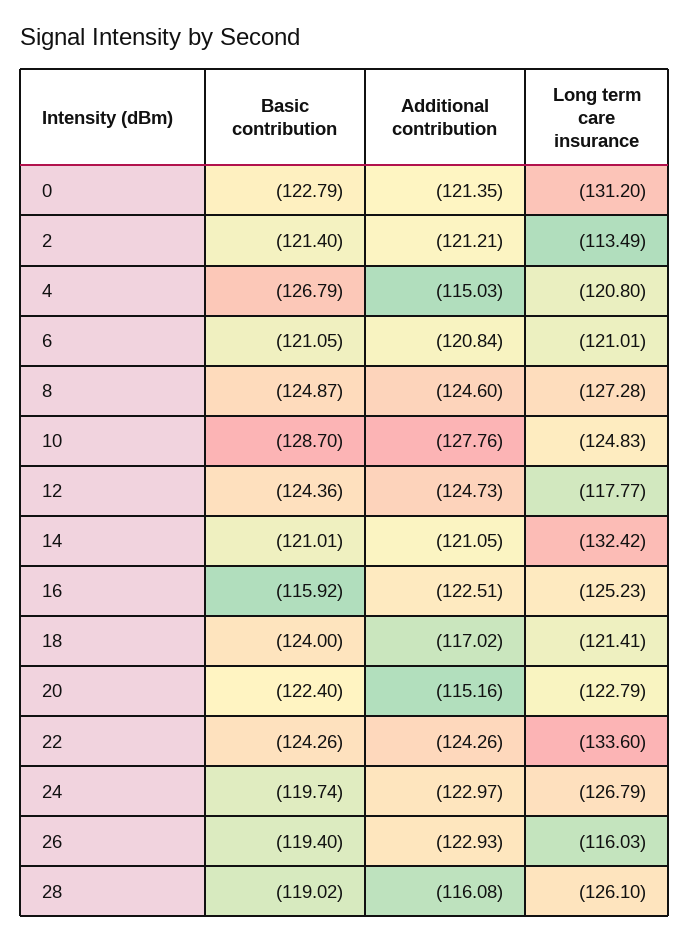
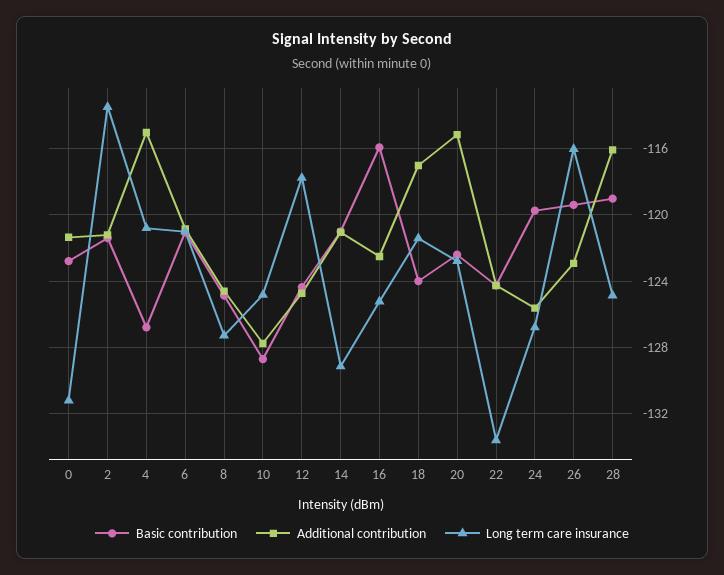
  {
    "Basic contribution": {
      "0": -122.79,
      "2": -121.4,
      "4": -126.79,
      "6": -121.05,
      "8": -124.87,
      "10": -128.7,
      "12": -124.36,
      "14": -121.01,
      "16": -115.92,
      "18": -124,
      "20": -122.4,
      "22": -124.26,
      "24": -119.74,
      "26": -119.4,
      "28": -119.02
    },
    "Additional contribution": {
      "0": -121.35,
      "2": -121.21,
      "4": -115.03,
      "6": -120.84,
      "8": -124.6,
      "10": -127.76,
      "12": -124.73,
      "14": -121.05,
      "16": -122.51,
      "18": -117.02,
      "20": -115.16,
      "22": -124.26,
-     "24": -122.97,
+     "24": -125.5,
      "26": -122.93,
      "28": -116.08
    },
    "Long term care insurance": {
      "0": -131.2,
      "2": -113.49,
      "4": -120.8,
      "6": -121.01,
      "8": -127.28,
      "10": -124.83,
      "12": -117.77,
-     "14": -132.42,
+     "14": -129,
      "16": -125.23,
      "18": -121.41,
      "20": -122.79,
      "22": -133.6,
      "24": -126.79,
      "26": -116.03,
-     "28": -126.1
+     "28": -125
    }
  }

